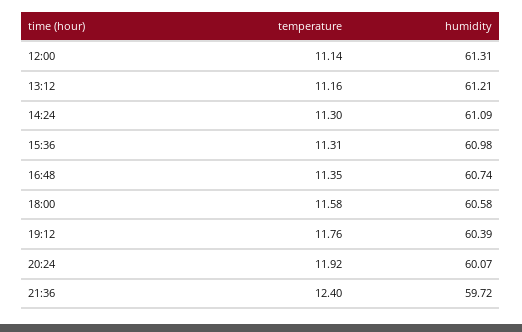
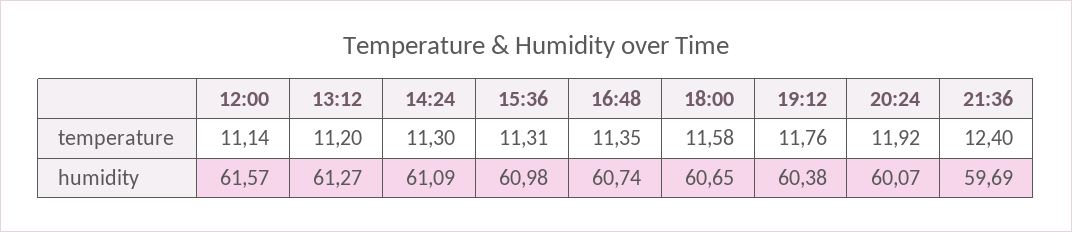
  {
    "temperature": {
      "12:00": 11.14,
-     "13:12": 11.16,
+     "13:12": 11.2,
      "14:24": 11.3,
      "15:36": 11.31,
      "16:48": 11.35,
      "18:00": 11.58,
      "19:12": 11.76,
      "20:24": 11.92,
      "21:36": 12.4
    },
    "humidity": {
-     "12:00": 61.31,
+     "12:00": 61.57,
-     "13:12": 61.21,
+     "13:12": 61.27,
      "14:24": 61.09,
      "15:36": 60.98,
      "16:48": 60.74,
-     "18:00": 60.58,
+     "18:00": 60.65,
-     "19:12": 60.39,
+     "19:12": 60.38,
      "20:24": 60.07,
-     "21:36": 59.72
+     "21:36": 59.69
    }
  }

